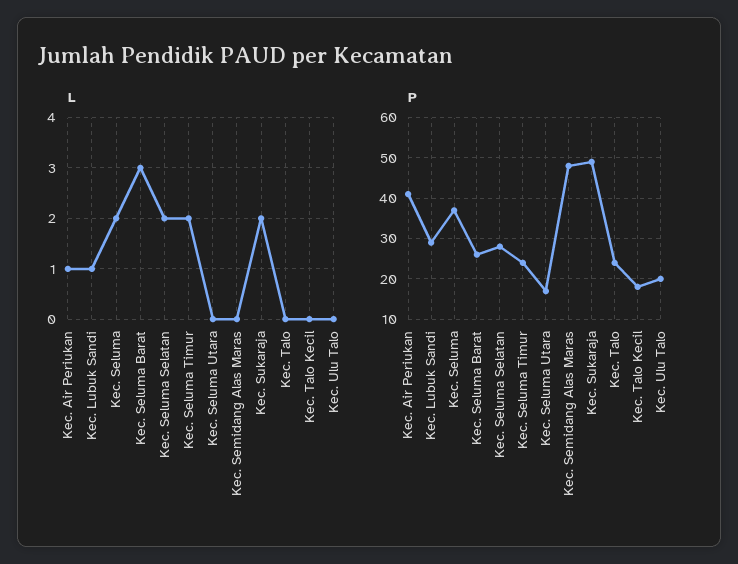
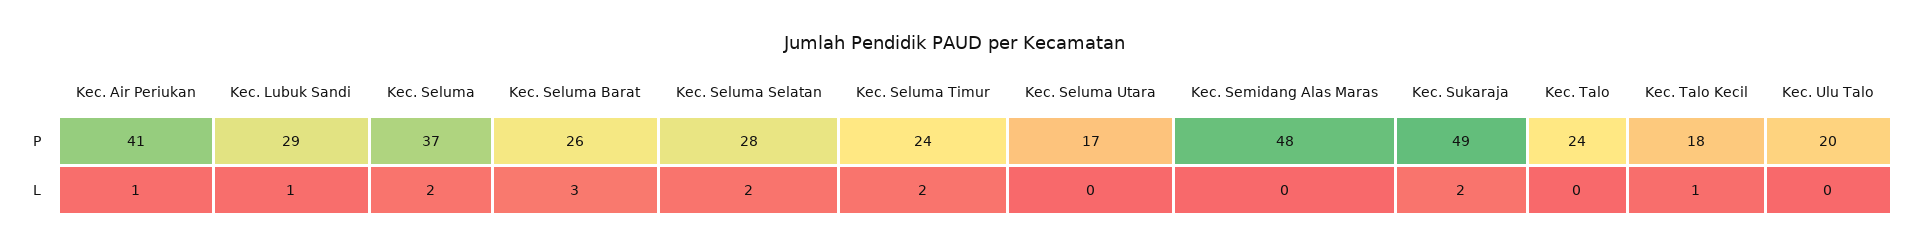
  {
    "L": {
      "Kec. Air Periukan": 1,
      "Kec. Lubuk Sandi": 1,
      "Kec. Seluma": 2,
      "Kec. Seluma Barat": 3,
      "Kec. Seluma Selatan": 2,
      "Kec. Seluma Timur": 2,
      "Kec. Seluma Utara": 0,
      "Kec. Semidang Alas Maras": 0,
      "Kec. Sukaraja": 2,
      "Kec. Talo": 0,
-     "Kec. Talo Kecil": 0,
+     "Kec. Talo Kecil": 1,
      "Kec. Ulu Talo": 0
    },
    "P": {
      "Kec. Air Periukan": 41,
      "Kec. Lubuk Sandi": 29,
      "Kec. Seluma": 37,
      "Kec. Seluma Barat": 26,
      "Kec. Seluma Selatan": 28,
      "Kec. Seluma Timur": 24,
      "Kec. Seluma Utara": 17,
      "Kec. Semidang Alas Maras": 48,
      "Kec. Sukaraja": 49,
      "Kec. Talo": 24,
      "Kec. Talo Kecil": 18,
      "Kec. Ulu Talo": 20
    }
  }

